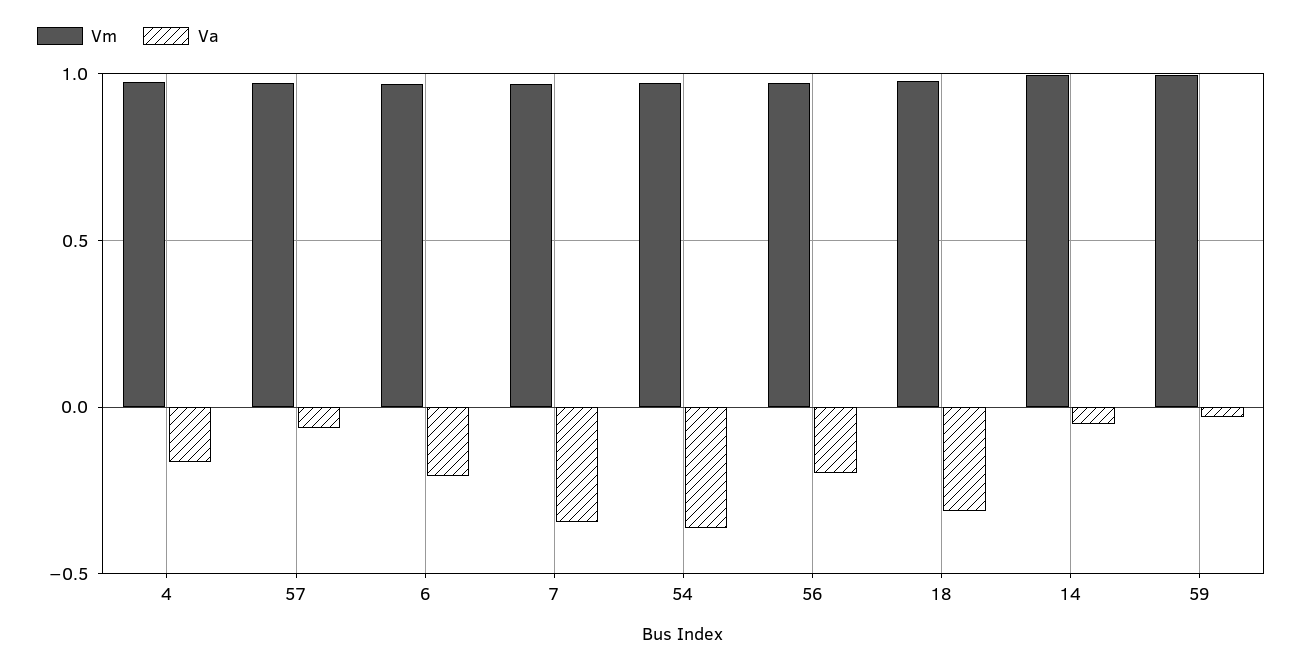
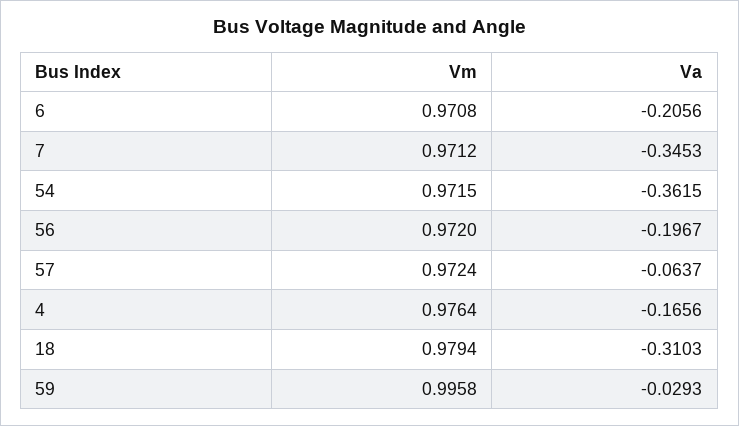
  {
    "Vm": {
      "4": 0.9764,
      "57": 0.9724,
      "6": 0.9708,
      "7": 0.9712,
      "54": 0.9715,
      "56": 0.972,
      "18": 0.9794,
-     "14": 1,
      "59": 0.9958
    },
    "Va": {
      "4": -0.1656,
      "57": -0.0637,
      "6": -0.2056,
      "7": -0.3453,
      "54": -0.3615,
      "56": -0.1967,
      "18": -0.3103,
-     "14": -0.05,
      "59": -0.0293
    }
  }

